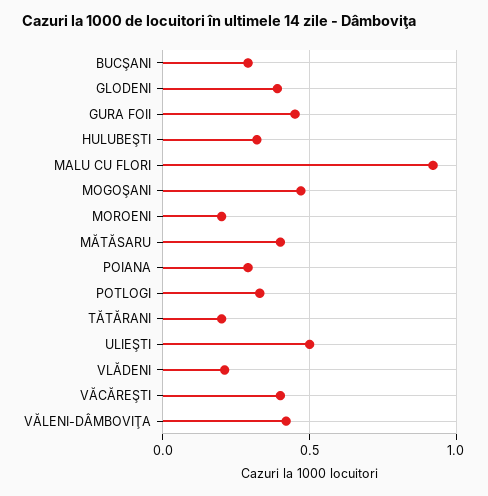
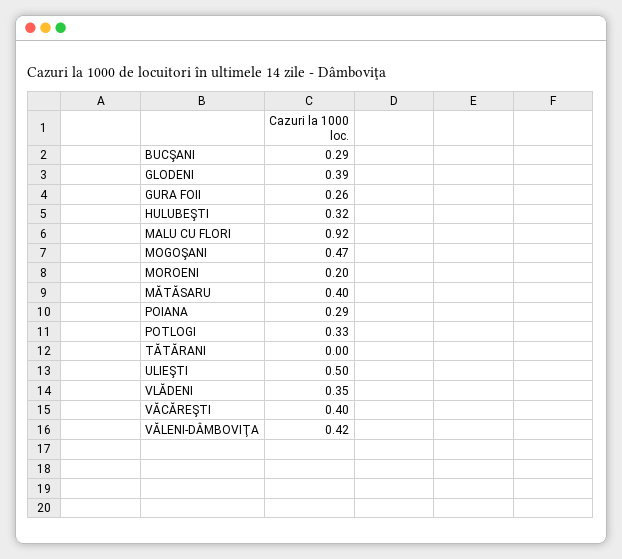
  {
    "BUCŞANI": 0.29,
    "GLODENI": 0.39,
-   "GURA FOII": 0.45,
+   "GURA FOII": 0.26,
    "HULUBEŞTI": 0.32,
    "MALU CU FLORI": 0.92,
    "MOGOŞANI": 0.47,
    "MOROENI": 0.2,
    "MĂTĂSARU": 0.4,
    "POIANA": 0.29,
    "POTLOGI": 0.33,
-   "TĂTĂRANI": 0.2,
+   "TĂTĂRANI": 0,
    "ULIEŞTI": 0.5,
-   "VLĂDENI": 0.2,
+   "VLĂDENI": 0.35,
    "VĂCĂREŞTI": 0.4,
    "VĂLENI-DÂMBOVIŢA": 0.42
  }

